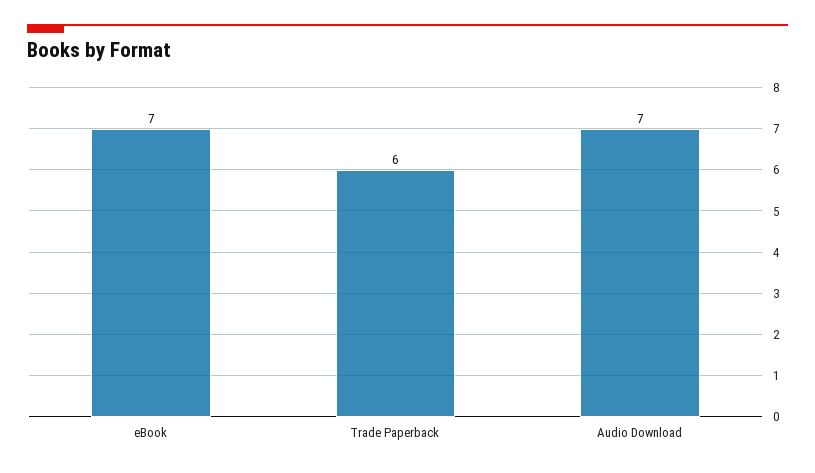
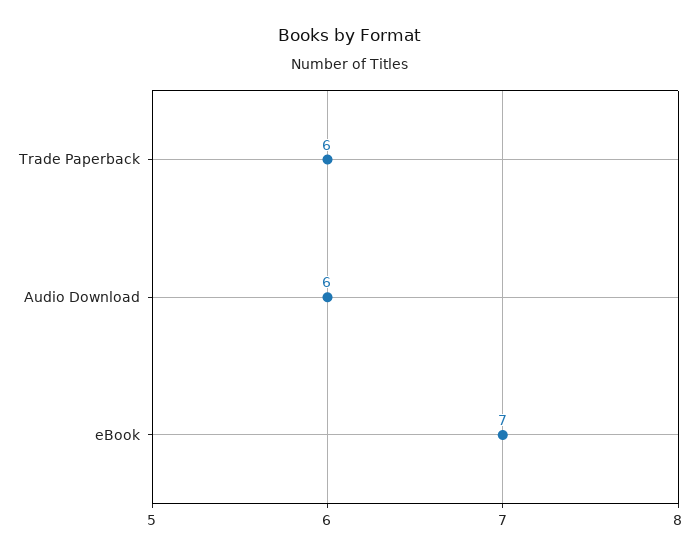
  {
    "eBook": 7,
    "Trade Paperback": 6,
-   "Audio Download": 7
+   "Audio Download": 6
  }

